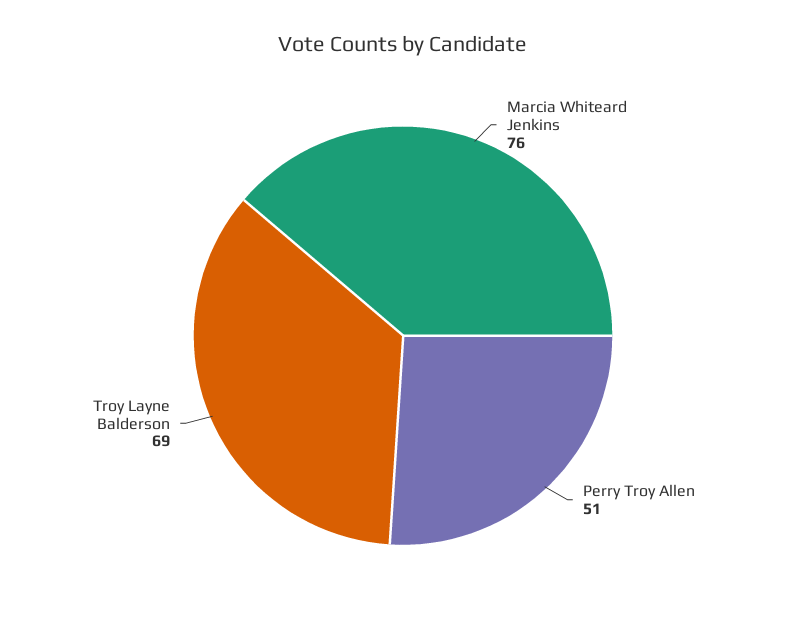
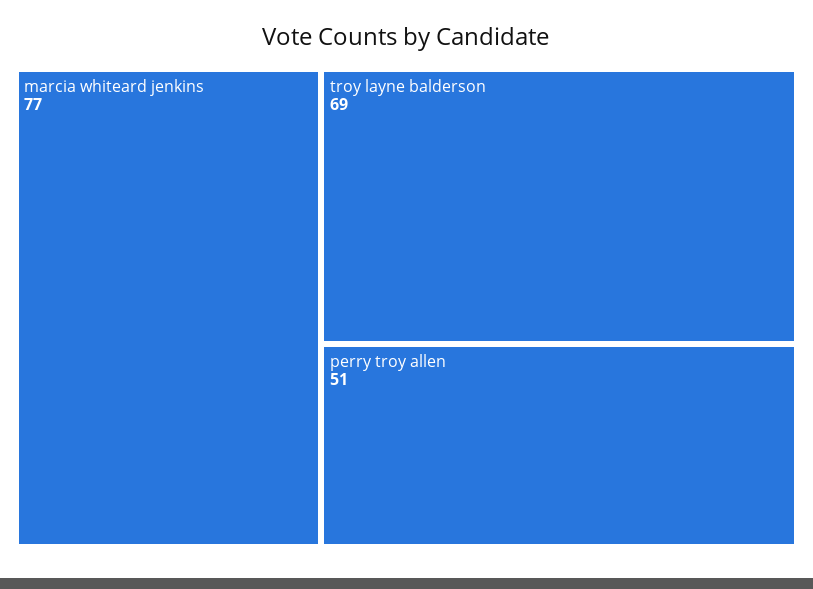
  {
-   "Marcia Whiteard Jenkins": 76,
+   "Marcia Whiteard Jenkins": 77,
    "Perry Troy Allen": 51,
    "Troy Layne Balderson": 69
  }

